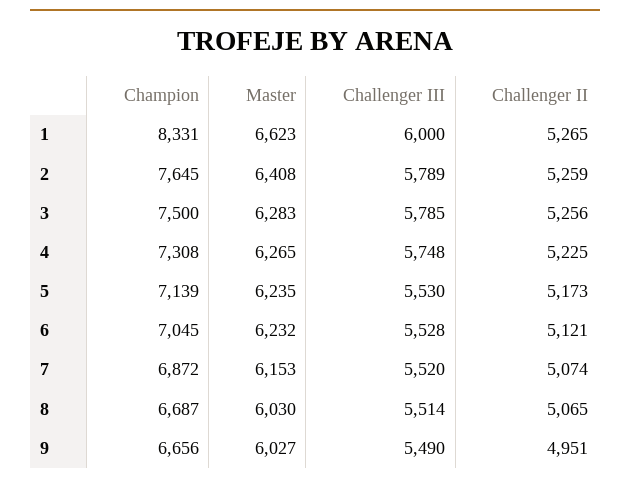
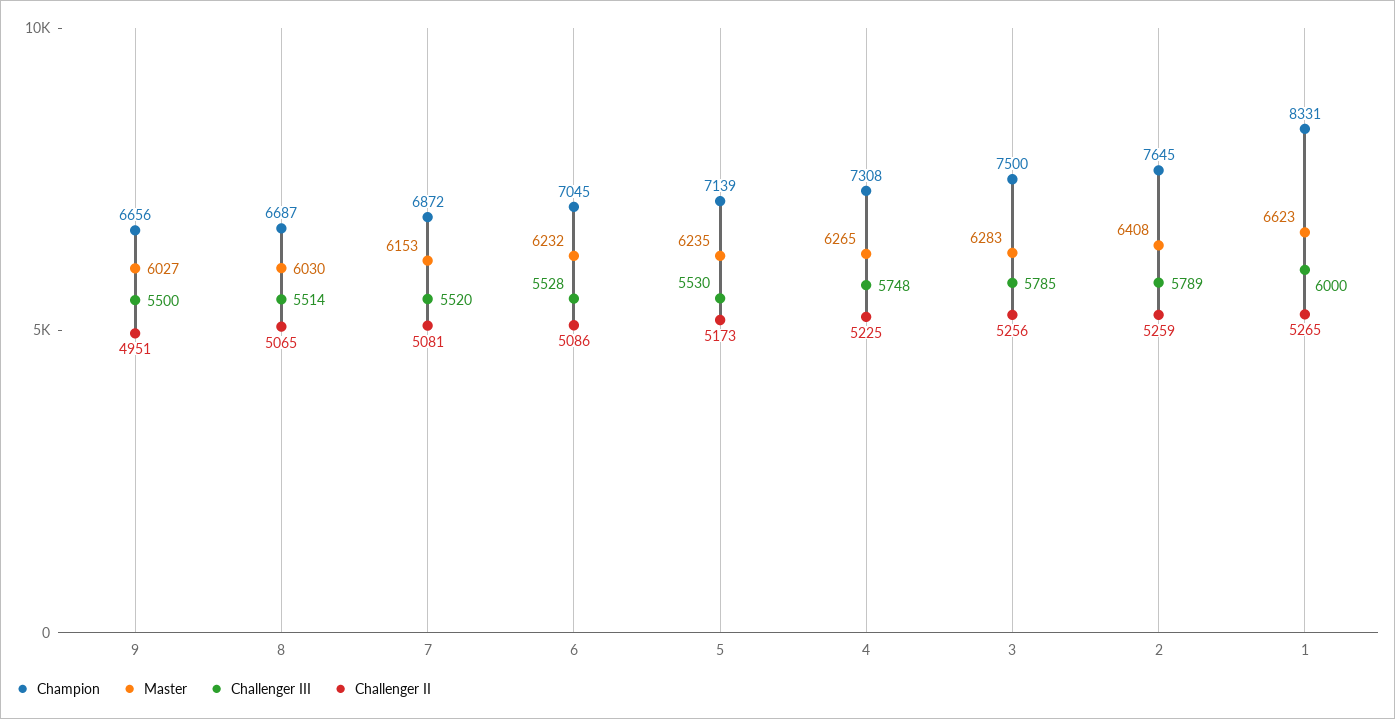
  {
    "Champion": {
      "1": 8331,
      "2": 7645,
      "3": 7500,
      "4": 7308,
      "5": 7139,
      "6": 7045,
      "7": 6872,
      "8": 6687,
      "9": 6656
    },
    "Master": {
      "1": 6623,
      "2": 6408,
      "3": 6283,
      "4": 6265,
      "5": 6235,
      "6": 6232,
      "7": 6153,
      "8": 6030,
      "9": 6027
    },
    "Challenger III": {
      "1": 6000,
      "2": 5789,
      "3": 5785,
      "4": 5748,
      "5": 5530,
      "6": 5528,
      "7": 5520,
      "8": 5514,
-     "9": 5490
+     "9": 5500
    },
    "Challenger II": {
      "1": 5265,
      "2": 5259,
      "3": 5256,
      "4": 5225,
      "5": 5173,
-     "6": 5121,
+     "6": 5086,
-     "7": 5074,
+     "7": 5081,
      "8": 5065,
      "9": 4951
    }
  }

